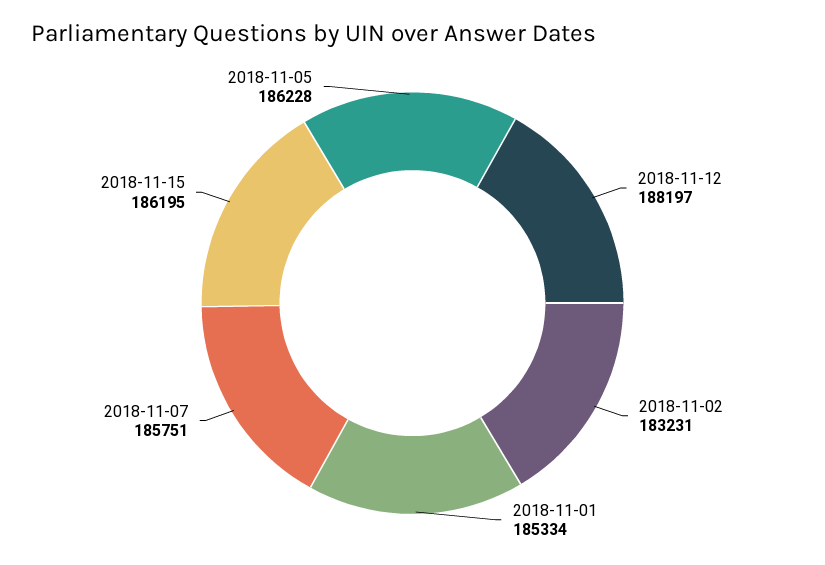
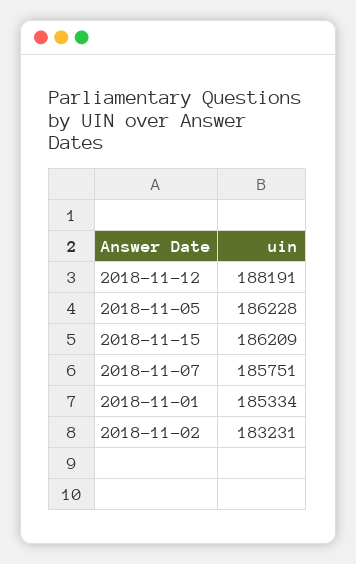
  {
-   "2018-11-12": 188197,
+   "2018-11-12": 188191,
    "2018-11-02": 183231,
    "2018-11-01": 185334,
    "2018-11-07": 185751,
-   "2018-11-15": 186195,
+   "2018-11-15": 186209,
    "2018-11-05": 186228
  }

